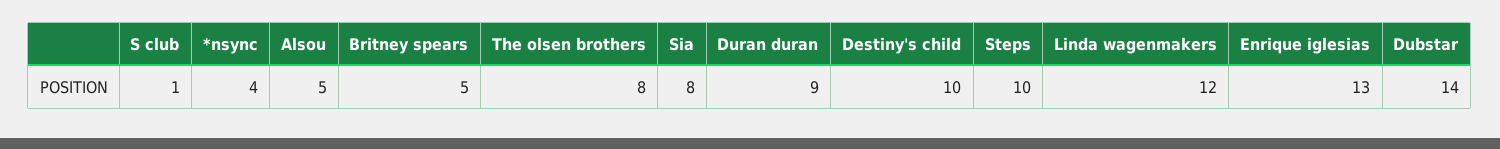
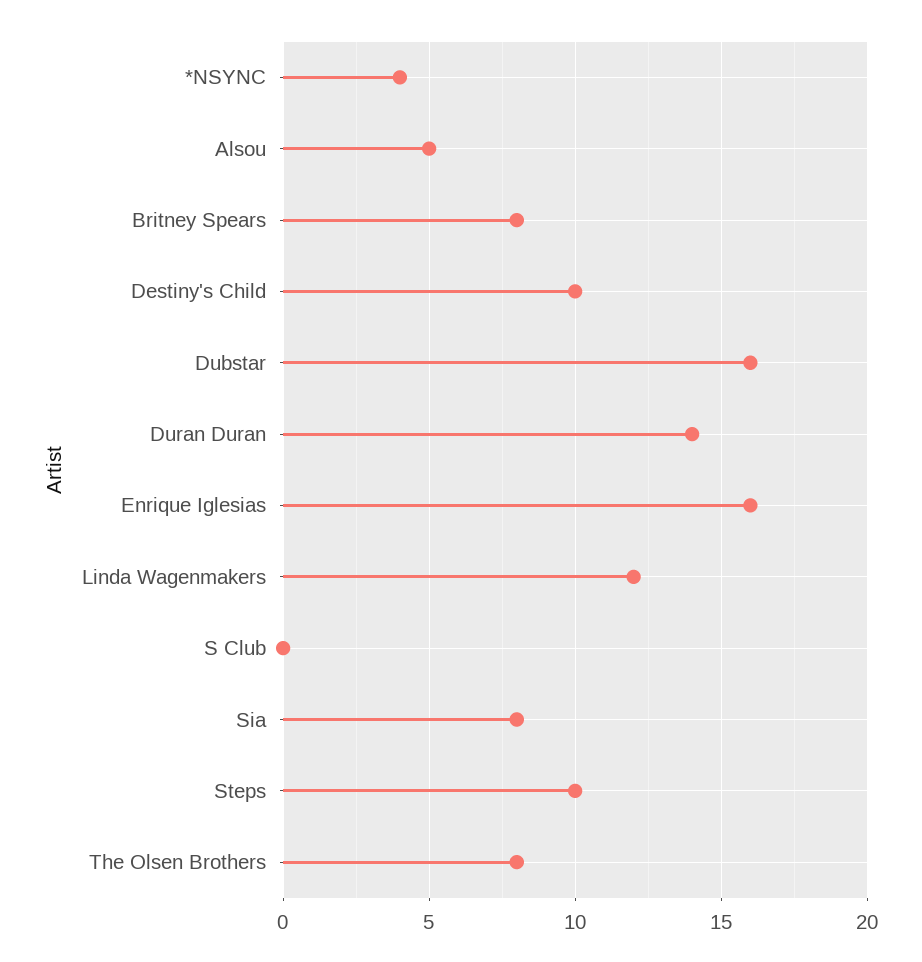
  {
-   "S club": 1,
+   "S club": 0,
    "*nsync": 4,
    "Alsou": 5,
-   "Britney spears": 5,
+   "Britney spears": 8,
    "The olsen brothers": 8,
    "Sia": 8,
-   "Duran duran": 9,
+   "Duran duran": 14,
    "Destiny's child": 10,
    "Steps": 10,
    "Linda wagenmakers": 12,
-   "Enrique iglesias": 13,
+   "Enrique iglesias": 16,
-   "Dubstar": 14
+   "Dubstar": 16
  }

